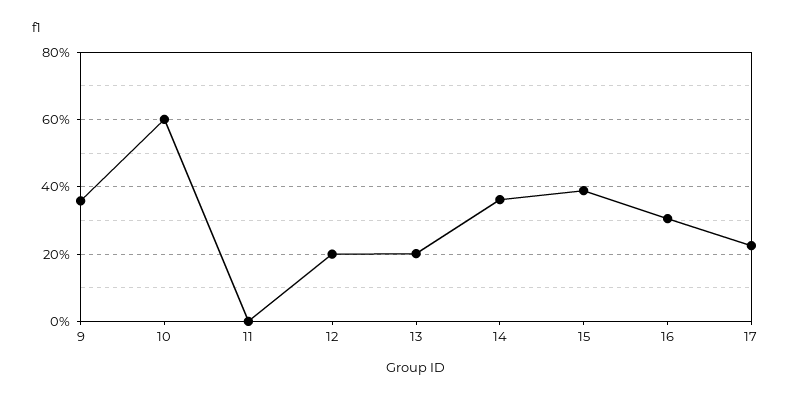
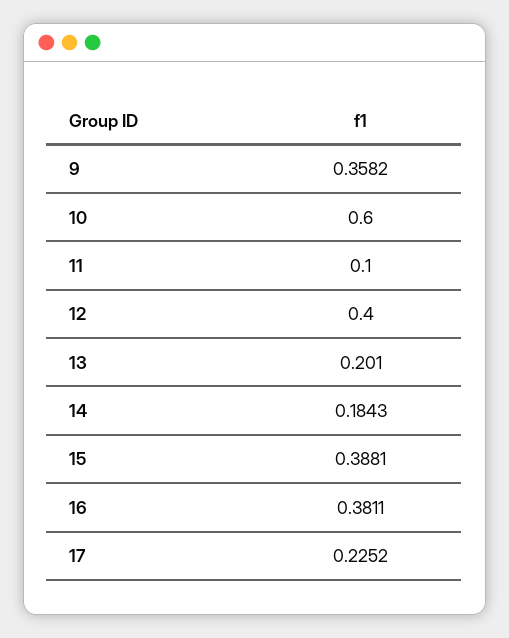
  {
    "9": 0.3582,
    "10": 0.6,
-   "11": 0,
+   "11": 0.1,
-   "12": 0.2,
+   "12": 0.4,
    "13": 0.201,
-   "14": 0.36,
+   "14": 0.1843,
    "15": 0.3881,
-   "16": 0.3,
+   "16": 0.3811,
    "17": 0.2252
  }

